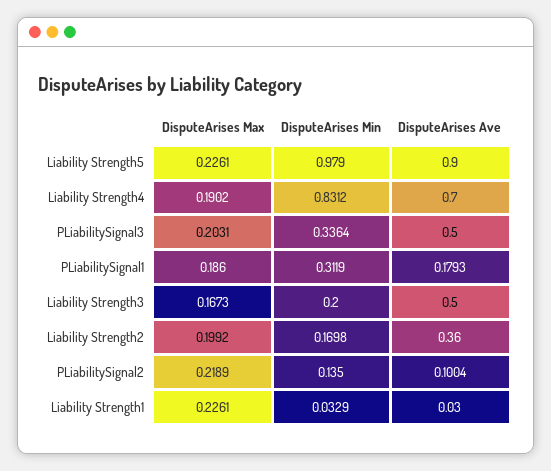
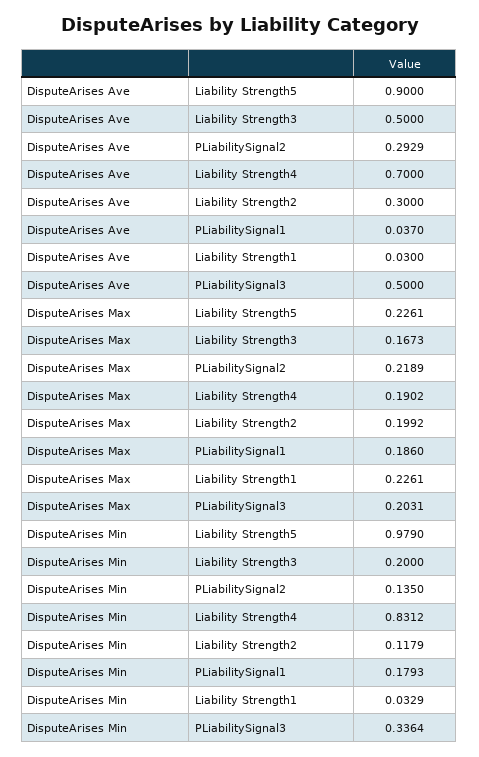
  {
    "DisputeArises Max": {
      "Liability Strength5": 0.2261,
      "Liability Strength4": 0.1902,
      "PLiabilitySignal3": 0.2031,
      "PLiabilitySignal1": 0.186,
      "Liability Strength3": 0.1673,
      "Liability Strength2": 0.1992,
      "PLiabilitySignal2": 0.2189,
      "Liability Strength1": 0.2261
    },
    "DisputeArises Min": {
      "Liability Strength5": 0.979,
      "Liability Strength4": 0.8312,
      "PLiabilitySignal3": 0.3364,
-     "PLiabilitySignal1": 0.3119,
+     "PLiabilitySignal1": 0.1793,
      "Liability Strength3": 0.2,
-     "Liability Strength2": 0.1698,
+     "Liability Strength2": 0.1179,
      "PLiabilitySignal2": 0.135,
      "Liability Strength1": 0.0329
    },
    "DisputeArises Ave": {
      "Liability Strength5": 0.9,
      "Liability Strength4": 0.7,
      "PLiabilitySignal3": 0.5,
-     "PLiabilitySignal1": 0.1793,
+     "PLiabilitySignal1": 0.037,
      "Liability Strength3": 0.5,
-     "Liability Strength2": 0.36,
+     "Liability Strength2": 0.3,
-     "PLiabilitySignal2": 0.1004,
+     "PLiabilitySignal2": 0.2929,
      "Liability Strength1": 0.03
    }
  }

